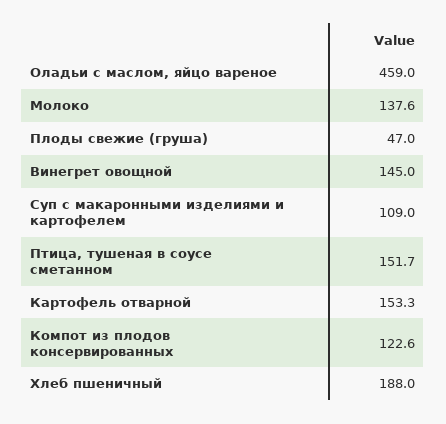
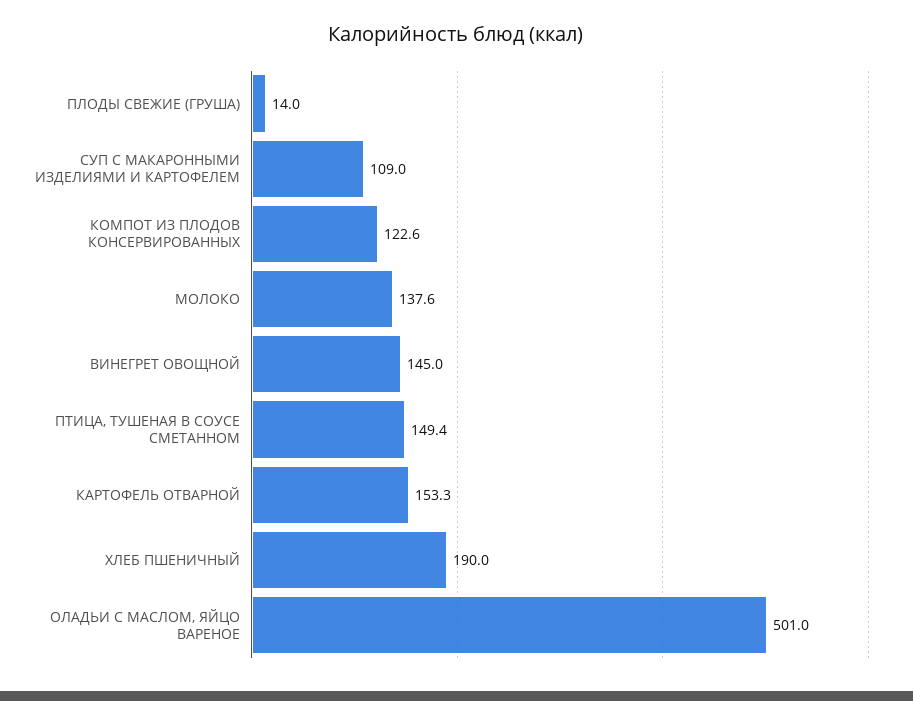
  {
-   "Оладьи с маслом, яйцо вареное": 459,
+   "Оладьи с маслом, яйцо вареное": 501,
    "Молоко": 137.6,
-   "Плоды свежие (груша)": 47,
+   "Плоды свежие (груша)": 14,
    "Винегрет овощной": 145,
    "Суп с макаронными изделиями и картофелем": 109,
-   "Птица, тушеная в соусе сметанном": 151.7,
+   "Птица, тушеная в соусе сметанном": 149.4,
    "Картофель отварной": 153.3,
    "Компот из плодов консервированных": 122.6,
-   "Хлеб пшеничный": 188
+   "Хлеб пшеничный": 190
  }

